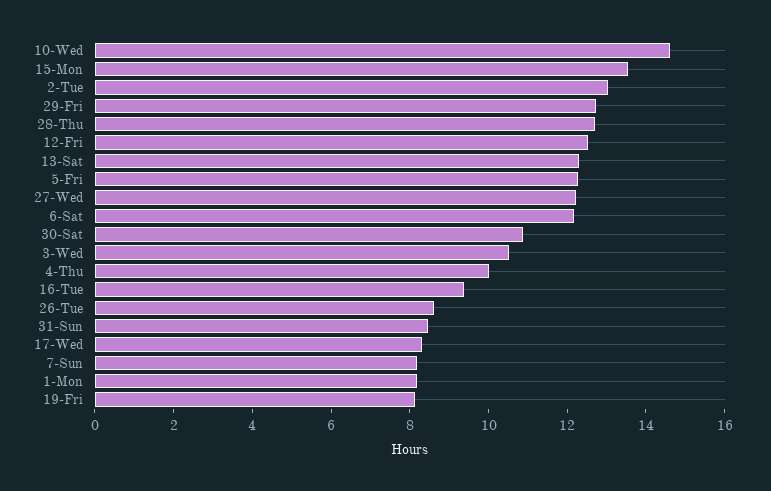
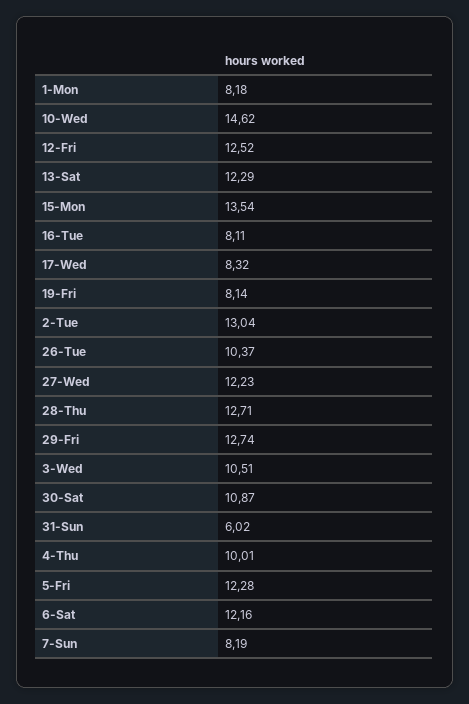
  {
    "10-Wed": 14.62,
    "15-Mon": 13.54,
    "2-Tue": 13.04,
    "29-Fri": 12.74,
    "28-Thu": 12.71,
    "12-Fri": 12.52,
    "13-Sat": 12.29,
    "5-Fri": 12.28,
    "27-Wed": 12.23,
    "6-Sat": 12.16,
    "30-Sat": 10.87,
    "3-Wed": 10.51,
    "4-Thu": 10.01,
-   "16-Tue": 9.5,
+   "16-Tue": 8.11,
-   "26-Tue": 8.5,
+   "26-Tue": 10.37,
-   "31-Sun": 8.5,
+   "31-Sun": 6.02,
    "17-Wed": 8.32,
    "7-Sun": 8.19,
    "1-Mon": 8.18,
    "19-Fri": 8.14
  }

